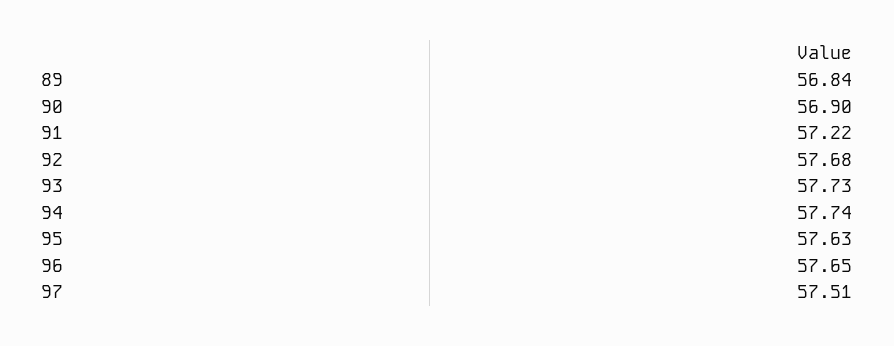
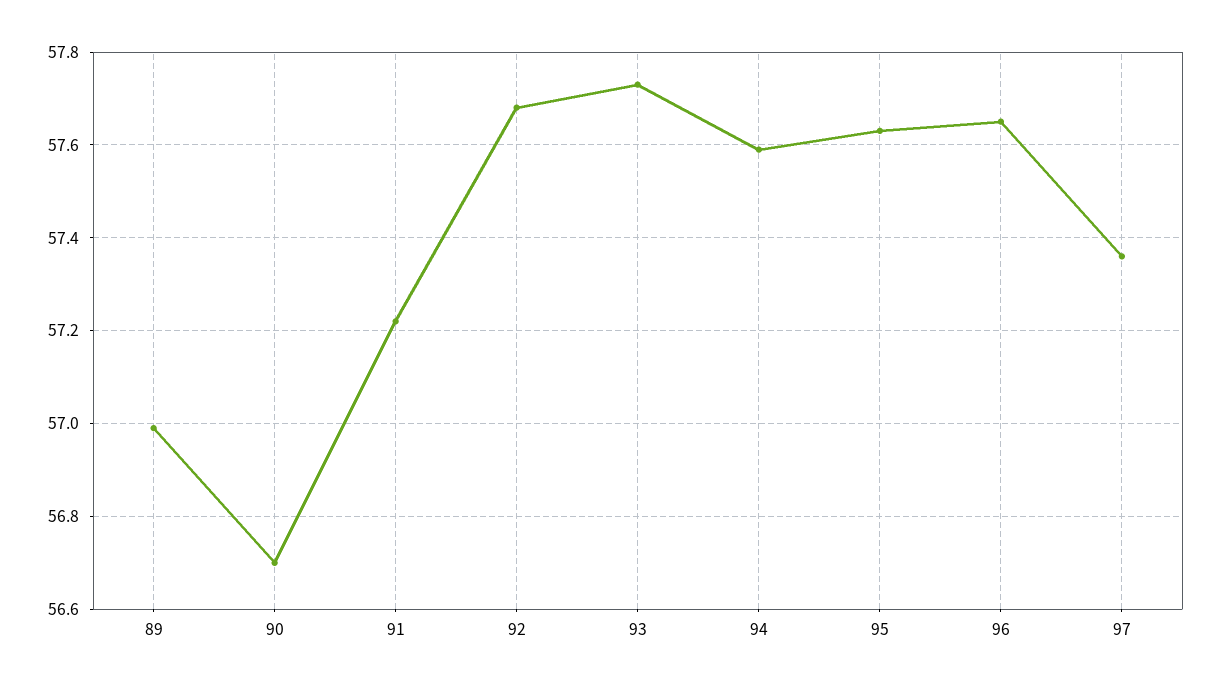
  {
-   "89": 56.84,
+   "89": 57,
-   "90": 56.9,
+   "90": 56.7,
    "91": 57.22,
    "92": 57.68,
    "93": 57.73,
-   "94": 57.74,
+   "94": 57.6,
    "95": 57.63,
    "96": 57.65,
-   "97": 57.51
+   "97": 57.35
  }

